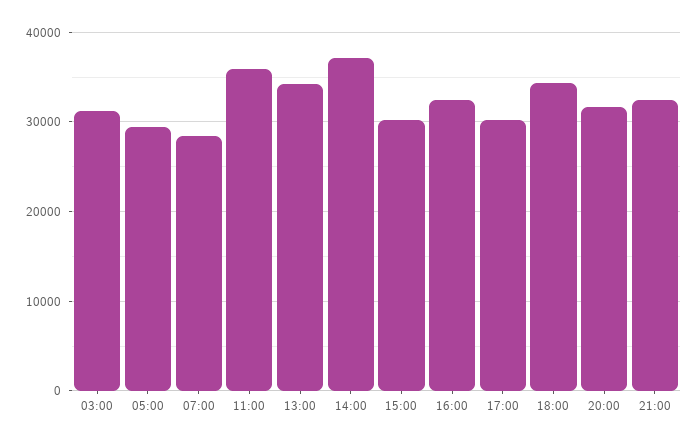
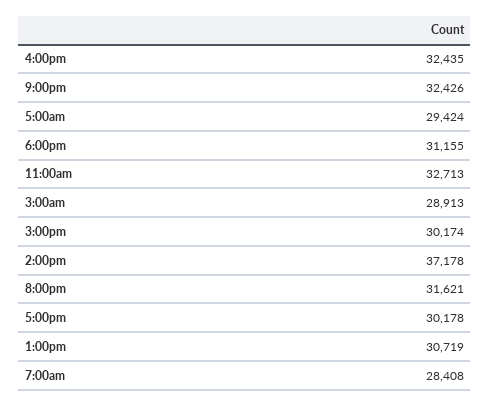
  {
-   "03:00": 31000,
+   "03:00": 28913,
    "05:00": 29424,
    "07:00": 28408,
-   "11:00": 36000,
+   "11:00": 32713,
-   "13:00": 34000,
+   "13:00": 30719,
    "14:00": 37178,
    "15:00": 30174,
    "16:00": 32435,
    "17:00": 30178,
-   "18:00": 34000,
+   "18:00": 31155,
    "20:00": 31621,
    "21:00": 32426
  }

